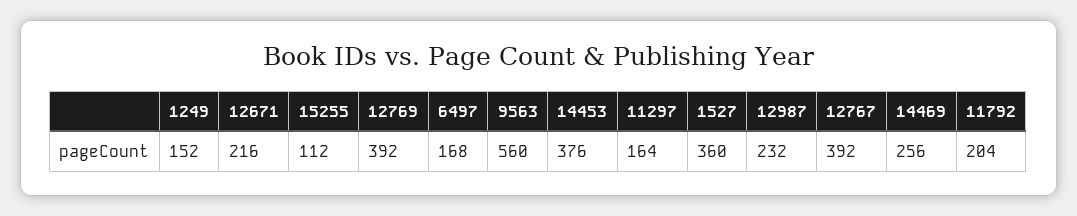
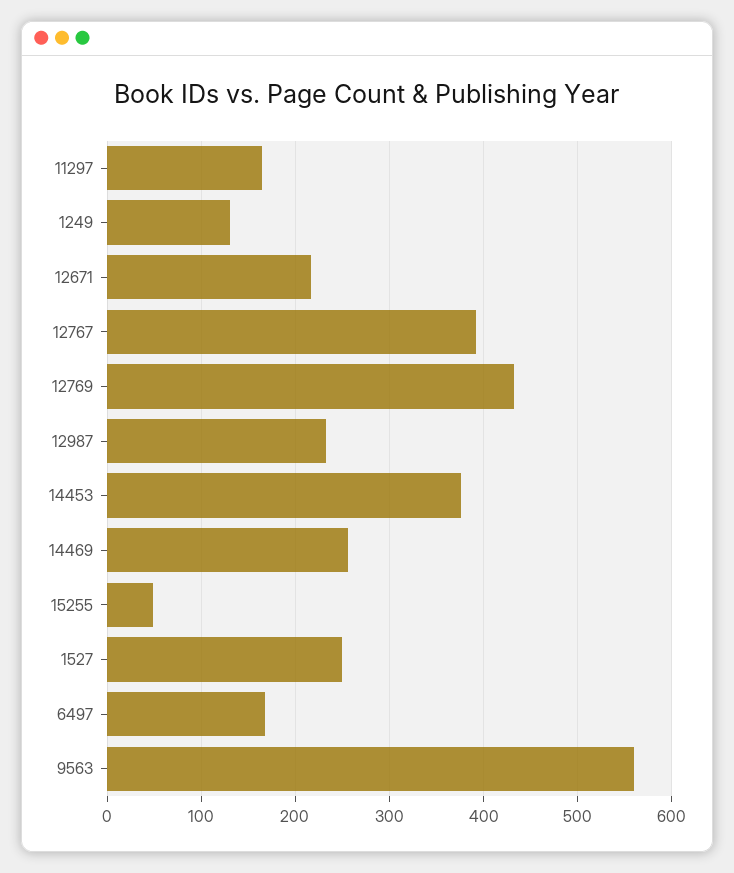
  {
-   "1249": 152,
+   "1249": 130,
    "12671": 216,
-   "15255": 112,
+   "15255": 50,
-   "12769": 392,
+   "12769": 430,
    "6497": 168,
    "9563": 560,
    "14453": 376,
    "11297": 164,
-   "1527": 360,
+   "1527": 250,
    "12987": 232,
    "12767": 392,
-   "14469": 256,
+   "14469": 256
-   "11792": 204
  }

